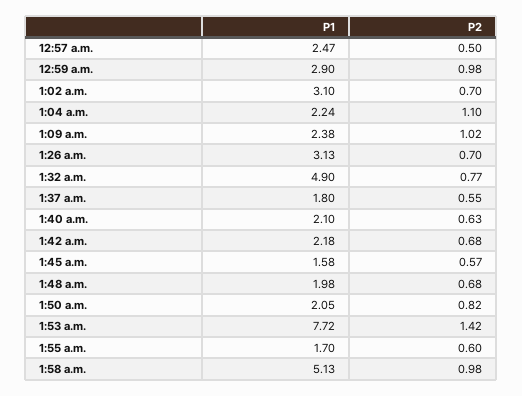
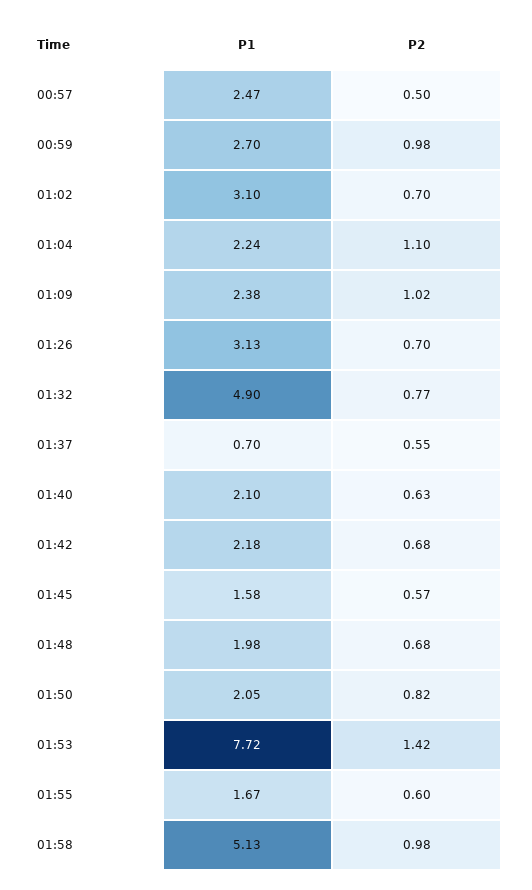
  {
    "P1": {
      "12:57 a.m.": 2.47,
-     "12:59 a.m.": 2.9,
+     "12:59 a.m.": 2.7,
      "1:02 a.m.": 3.1,
      "1:04 a.m.": 2.24,
      "1:09 a.m.": 2.38,
      "1:26 a.m.": 3.13,
      "1:32 a.m.": 4.9,
-     "1:37 a.m.": 1.8,
+     "1:37 a.m.": 0.7,
      "1:40 a.m.": 2.1,
      "1:42 a.m.": 2.18,
      "1:45 a.m.": 1.58,
      "1:48 a.m.": 1.98,
      "1:50 a.m.": 2.05,
      "1:53 a.m.": 7.72,
-     "1:55 a.m.": 1.7,
+     "1:55 a.m.": 1.67,
      "1:58 a.m.": 5.13
    },
    "P2": {
      "12:57 a.m.": 0.5,
      "12:59 a.m.": 0.98,
      "1:02 a.m.": 0.7,
      "1:04 a.m.": 1.1,
      "1:09 a.m.": 1.02,
      "1:26 a.m.": 0.7,
      "1:32 a.m.": 0.77,
      "1:37 a.m.": 0.55,
      "1:40 a.m.": 0.63,
      "1:42 a.m.": 0.68,
      "1:45 a.m.": 0.57,
      "1:48 a.m.": 0.68,
      "1:50 a.m.": 0.82,
      "1:53 a.m.": 1.42,
      "1:55 a.m.": 0.6,
      "1:58 a.m.": 0.98
    }
  }

